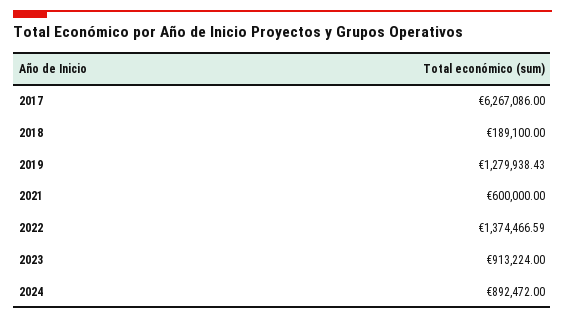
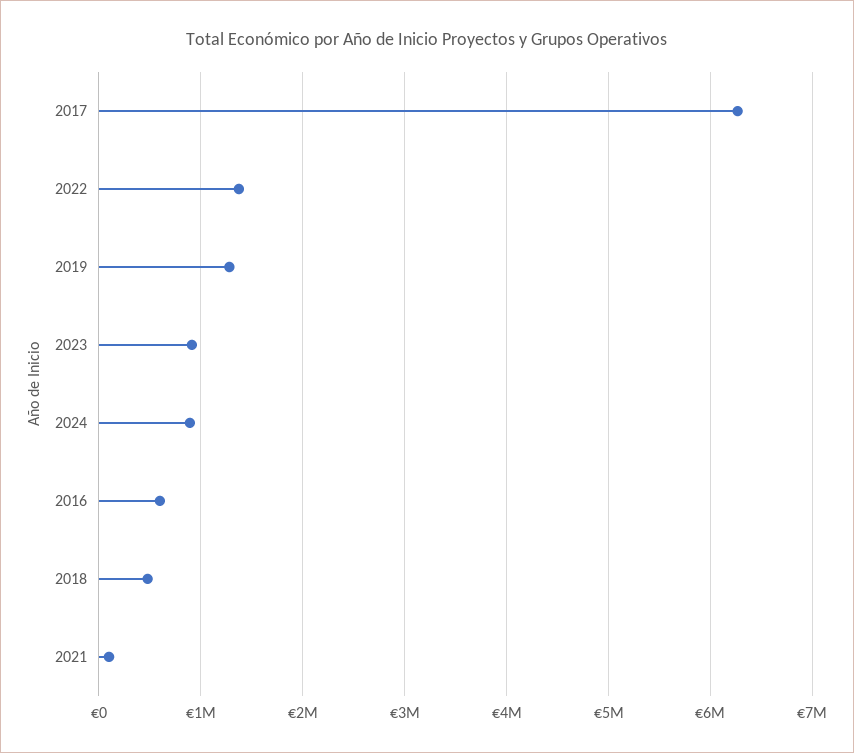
  {
    "2017": 6267086,
-   "2018": 189100,
+   "2018": 500000,
    "2019": 1279938.43,
-   "2021": 600000,
+   "2021": 100000,
    "2022": 1374466.59,
    "2023": 913224,
-   "2024": 892472
+   "2024": 892472,
+   "2016": 600000
  }

